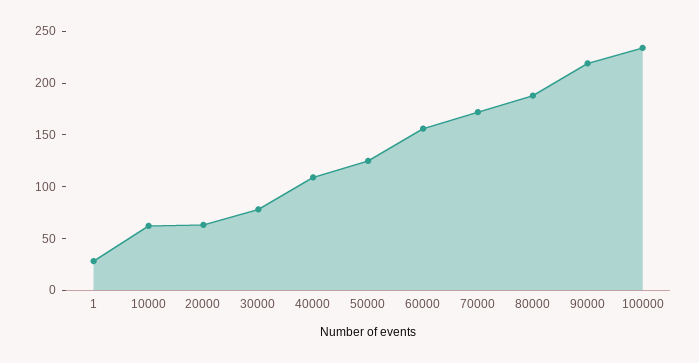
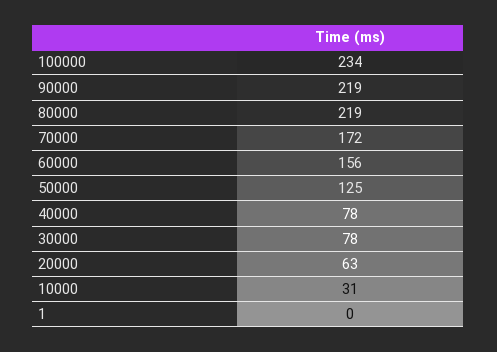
  {
-   "1": 30,
+   "1": 0,
-   "10000": 60,
+   "10000": 31,
    "20000": 63,
    "30000": 78,
-   "40000": 110,
+   "40000": 78,
    "50000": 125,
    "60000": 156,
    "70000": 172,
-   "80000": 190,
+   "80000": 219,
    "90000": 219,
    "100000": 234
  }

